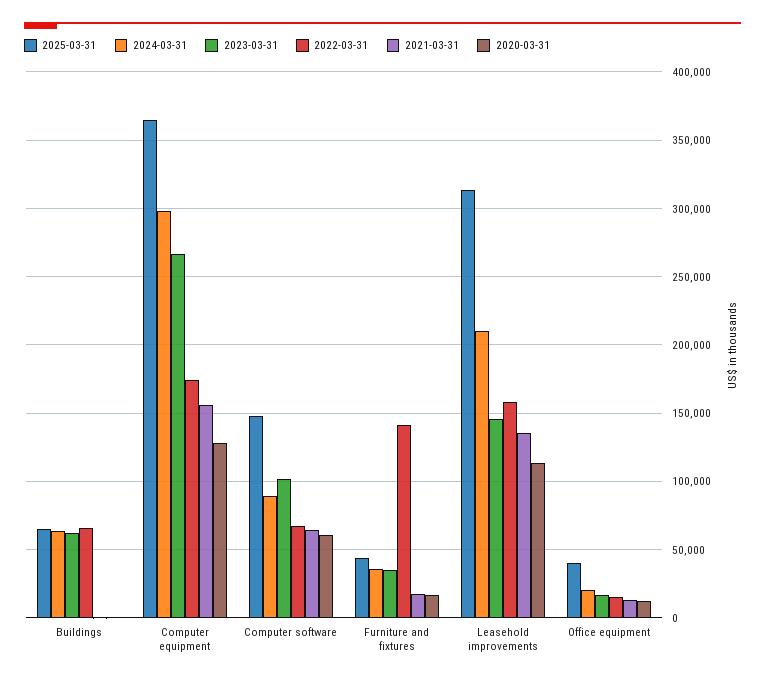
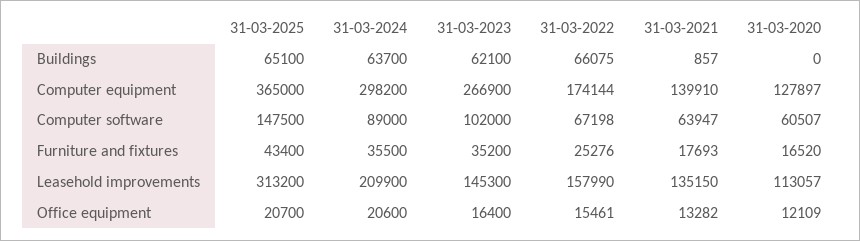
  {
    "2025-03-31": {
      "Buildings": 65100,
      "Computer equipment": 365000,
      "Computer software": 147500,
      "Furniture and fixtures": 43400,
      "Leasehold improvements": 313200,
-     "Office equipment": 40000
+     "Office equipment": 20700
    },
    "2024-03-31": {
      "Buildings": 63700,
      "Computer equipment": 298200,
      "Computer software": 89000,
      "Furniture and fixtures": 35500,
      "Leasehold improvements": 209900,
      "Office equipment": 20600
    },
    "2023-03-31": {
      "Buildings": 62100,
      "Computer equipment": 266900,
      "Computer software": 102000,
      "Furniture and fixtures": 35200,
      "Leasehold improvements": 145300,
      "Office equipment": 16400
    },
    "2022-03-31": {
      "Buildings": 66075,
      "Computer equipment": 174144,
      "Computer software": 67198,
-     "Furniture and fixtures": 140000,
+     "Furniture and fixtures": 25276,
      "Leasehold improvements": 157990,
      "Office equipment": 15461
    },
    "2021-03-31": {
      "Buildings": 857,
-     "Computer equipment": 155000,
+     "Computer equipment": 139910,
      "Computer software": 63947,
      "Furniture and fixtures": 17693,
      "Leasehold improvements": 135150,
      "Office equipment": 13282
    },
    "2020-03-31": {
      "Buildings": 0,
      "Computer equipment": 127897,
      "Computer software": 60507,
      "Furniture and fixtures": 16520,
      "Leasehold improvements": 113057,
      "Office equipment": 12109
    }
  }

